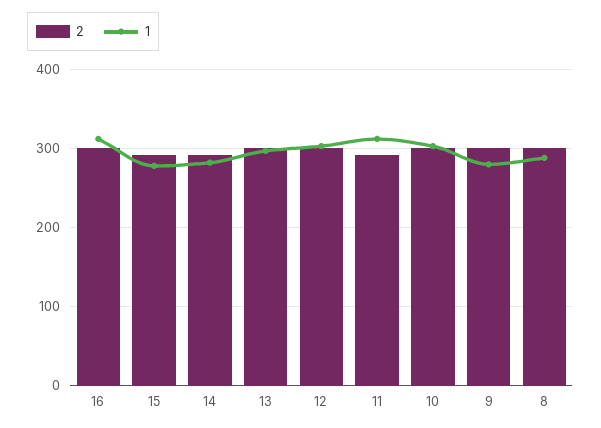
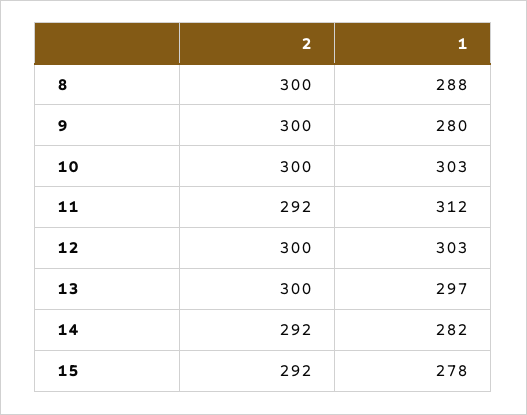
  {
    "2": {
-     "16": 300,
      "15": 292,
      "14": 292,
      "13": 300,
      "12": 300,
      "11": 292,
      "10": 300,
      "9": 300,
      "8": 300
    },
    "1": {
-     "16": 310,
      "15": 278,
      "14": 282,
      "13": 297,
      "12": 303,
      "11": 312,
      "10": 303,
      "9": 280,
      "8": 288
    }
  }

